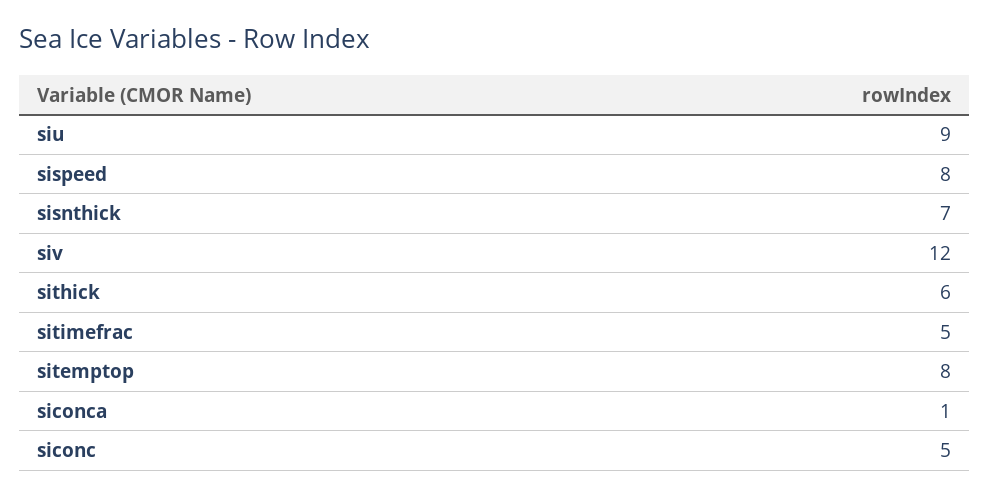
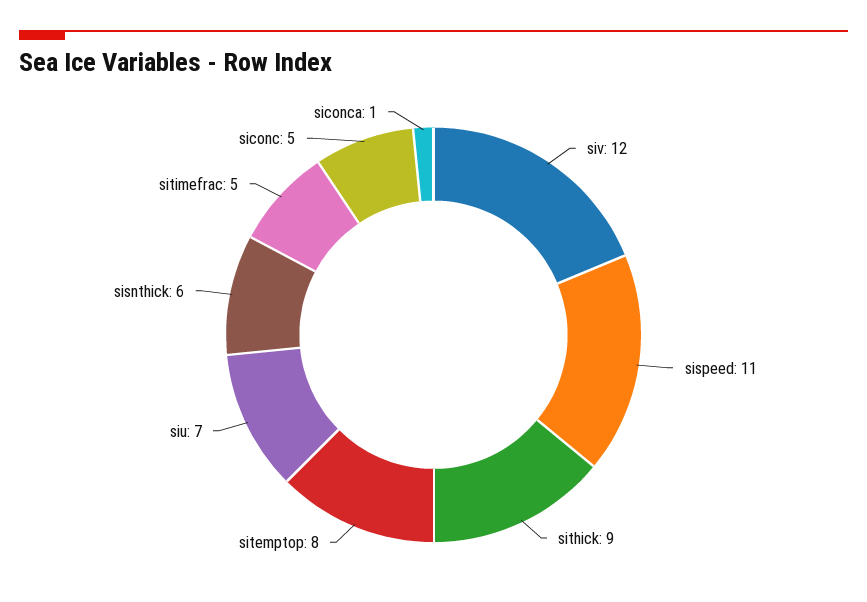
  {
-   "siu": 9,
+   "siu": 7,
-   "sispeed": 8,
+   "sispeed": 11,
-   "sisnthick": 7,
+   "sisnthick": 6,
    "siv": 12,
-   "sithick": 6,
+   "sithick": 9,
    "sitimefrac": 5,
    "sitemptop": 8,
    "siconca": 1,
    "siconc": 5
  }

